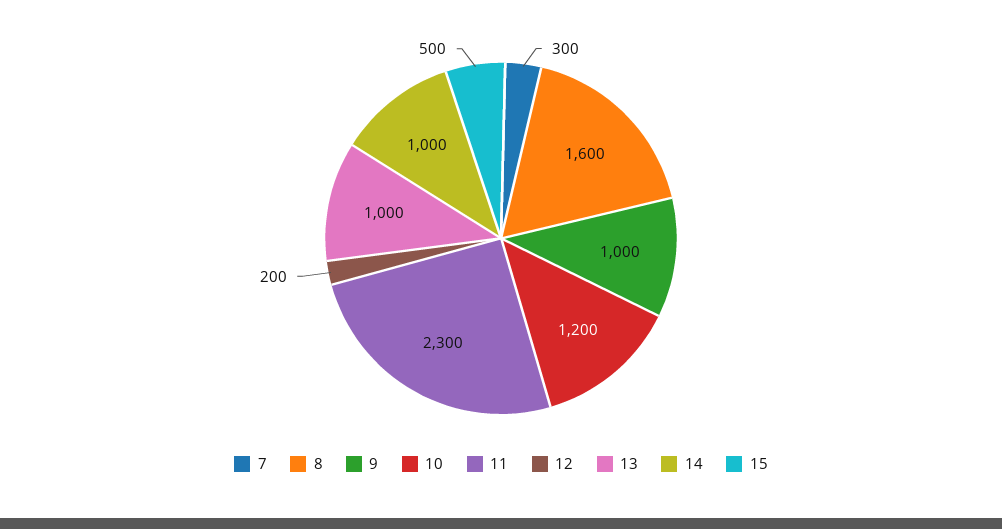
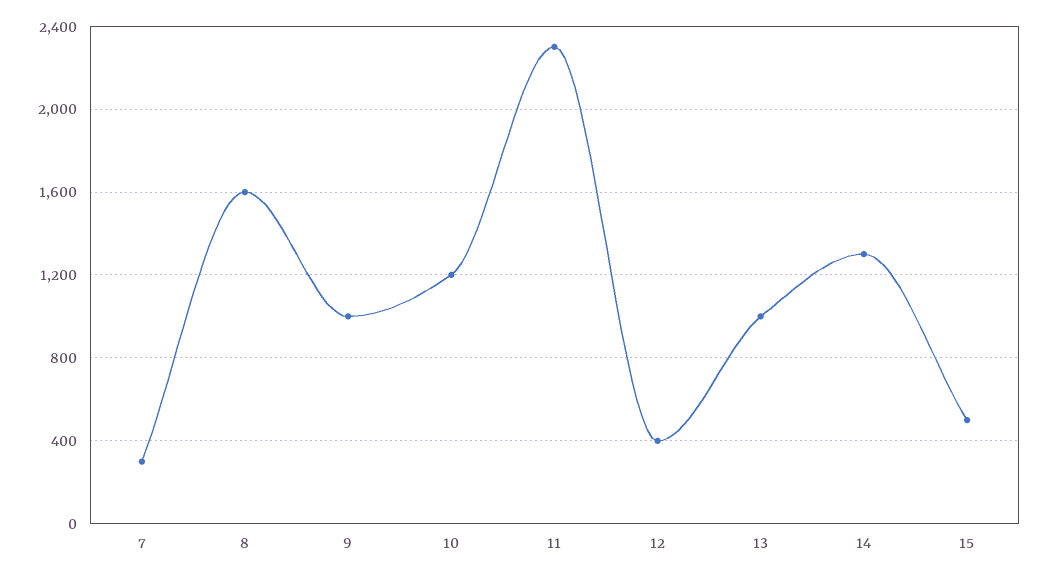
  {
    "7": 300,
    "8": 1600,
    "9": 1000,
    "10": 1200,
    "11": 2300,
-   "12": 200,
+   "12": 400,
    "13": 1000,
-   "14": 1000,
+   "14": 1300,
    "15": 500
  }

